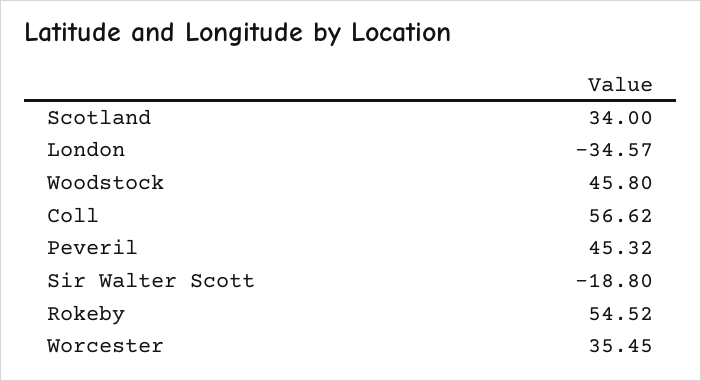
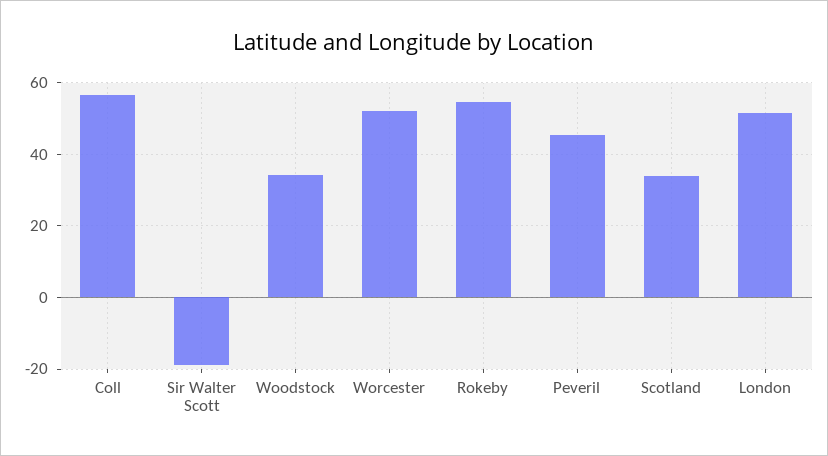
  {
    "Scotland": 34,
-   "London": -34.57,
+   "London": 52,
-   "Woodstock": 45.8,
+   "Woodstock": 34,
    "Coll": 56.62,
    "Peveril": 45.32,
    "Sir Walter Scott": -18.8,
    "Rokeby": 54.52,
-   "Worcester": 35.45
+   "Worcester": 52
  }

